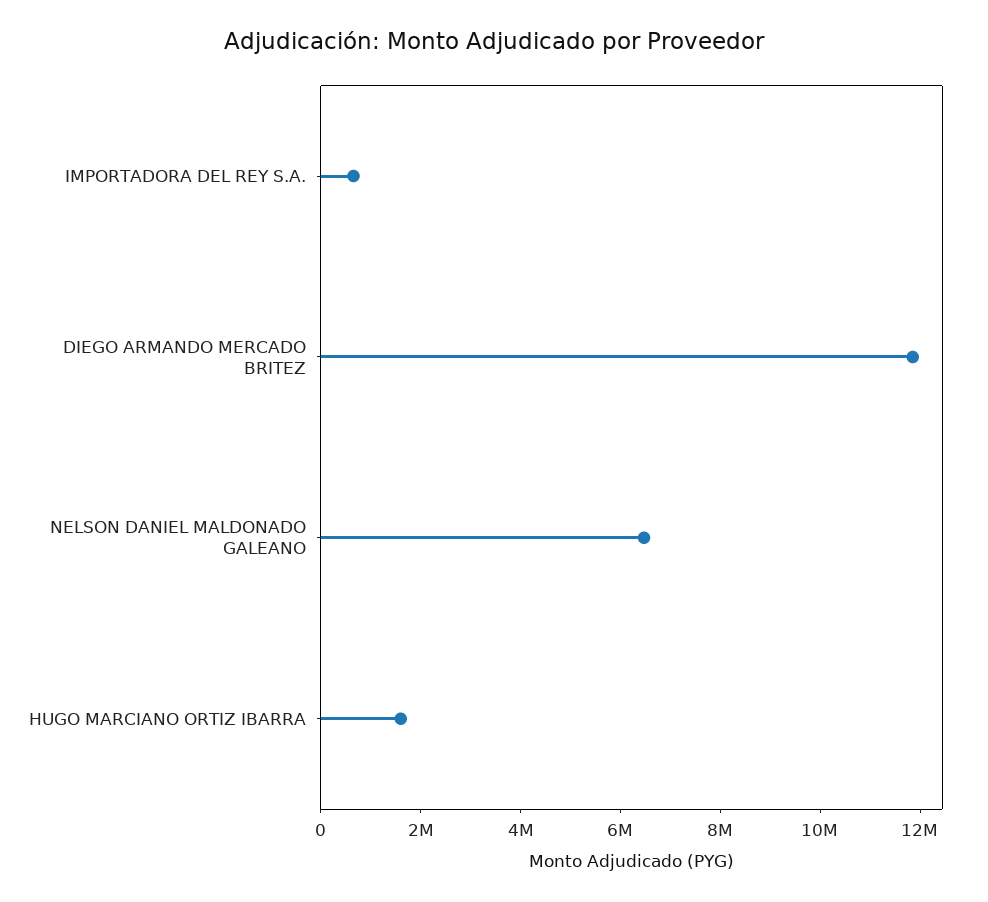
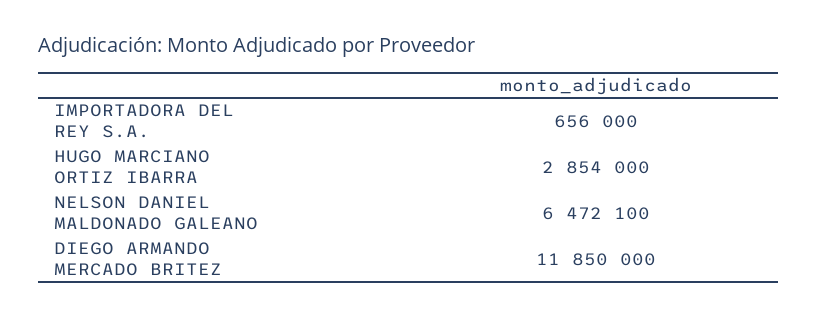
  {
    "IMPORTADORA DEL REY S.A.": 656000,
    "DIEGO ARMANDO MERCADO BRITEZ": 11850000,
    "NELSON DANIEL MALDONADO GALEANO": 6472100,
-   "HUGO MARCIANO ORTIZ IBARRA": 1500000
+   "HUGO MARCIANO ORTIZ IBARRA": 2854000
  }

